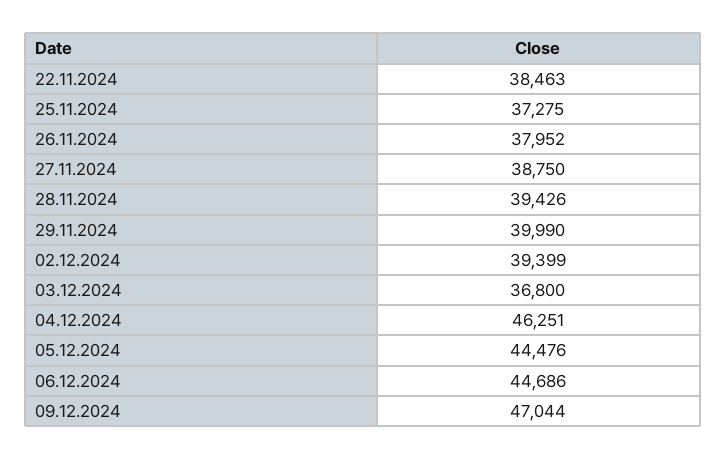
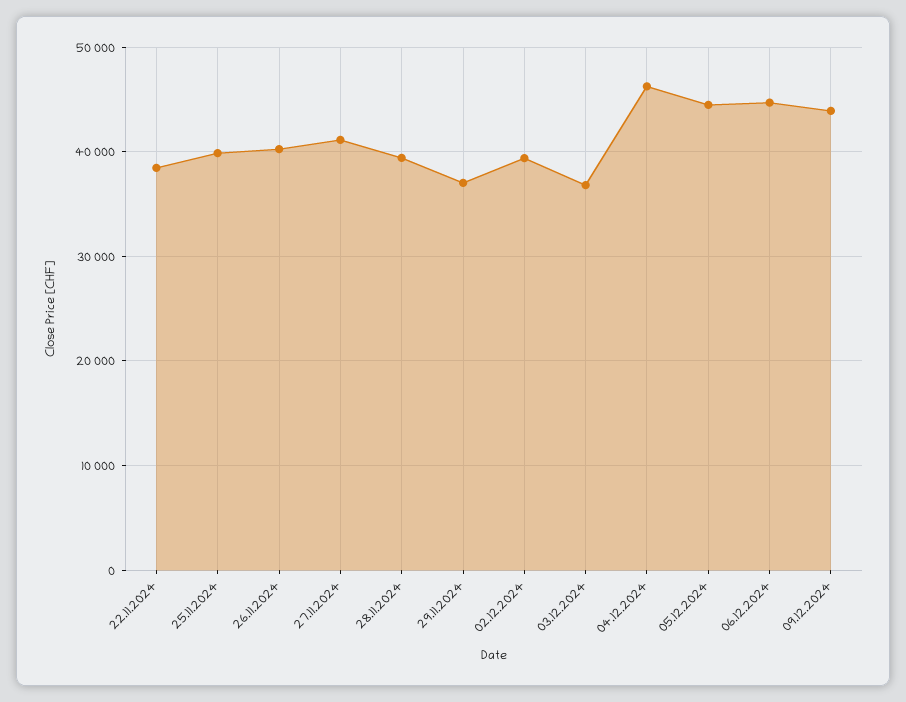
  {
    "22.11.2024": 38463,
-   "25.11.2024": 37275,
+   "25.11.2024": 40000,
-   "26.11.2024": 37952,
+   "26.11.2024": 40000,
-   "27.11.2024": 38750,
+   "27.11.2024": 41000,
    "28.11.2024": 39426,
-   "29.11.2024": 39990,
+   "29.11.2024": 37000,
    "02.12.2024": 39399,
    "03.12.2024": 36800,
    "04.12.2024": 46251,
    "05.12.2024": 44476,
    "06.12.2024": 44686,
-   "09.12.2024": 47044
+   "09.12.2024": 44000
  }

